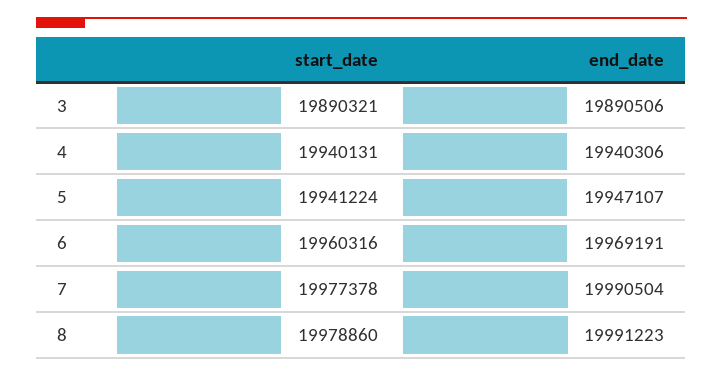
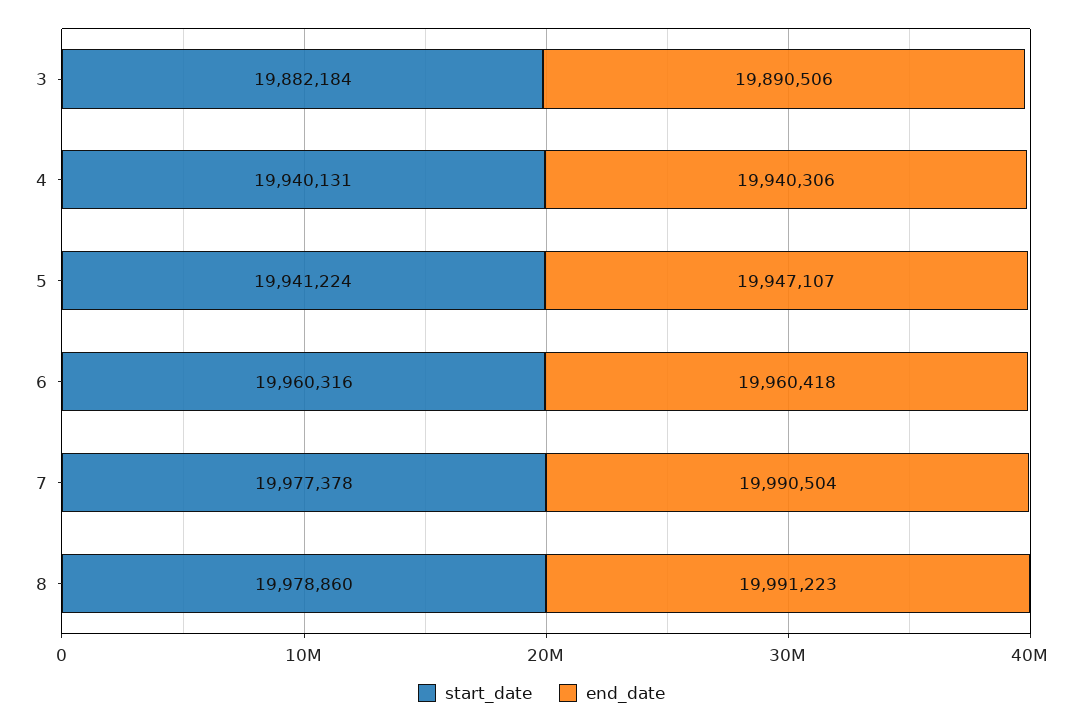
  {
    "start_date": {
-     "3": 19890321,
+     "3": 19882184,
      "4": 19940131,
      "5": 19941224,
      "6": 19960316,
      "7": 19977378,
      "8": 19978860
    },
    "end_date": {
      "3": 19890506,
      "4": 19940306,
      "5": 19947107,
-     "6": 19969191,
+     "6": 19960418,
      "7": 19990504,
      "8": 19991223
    }
  }

